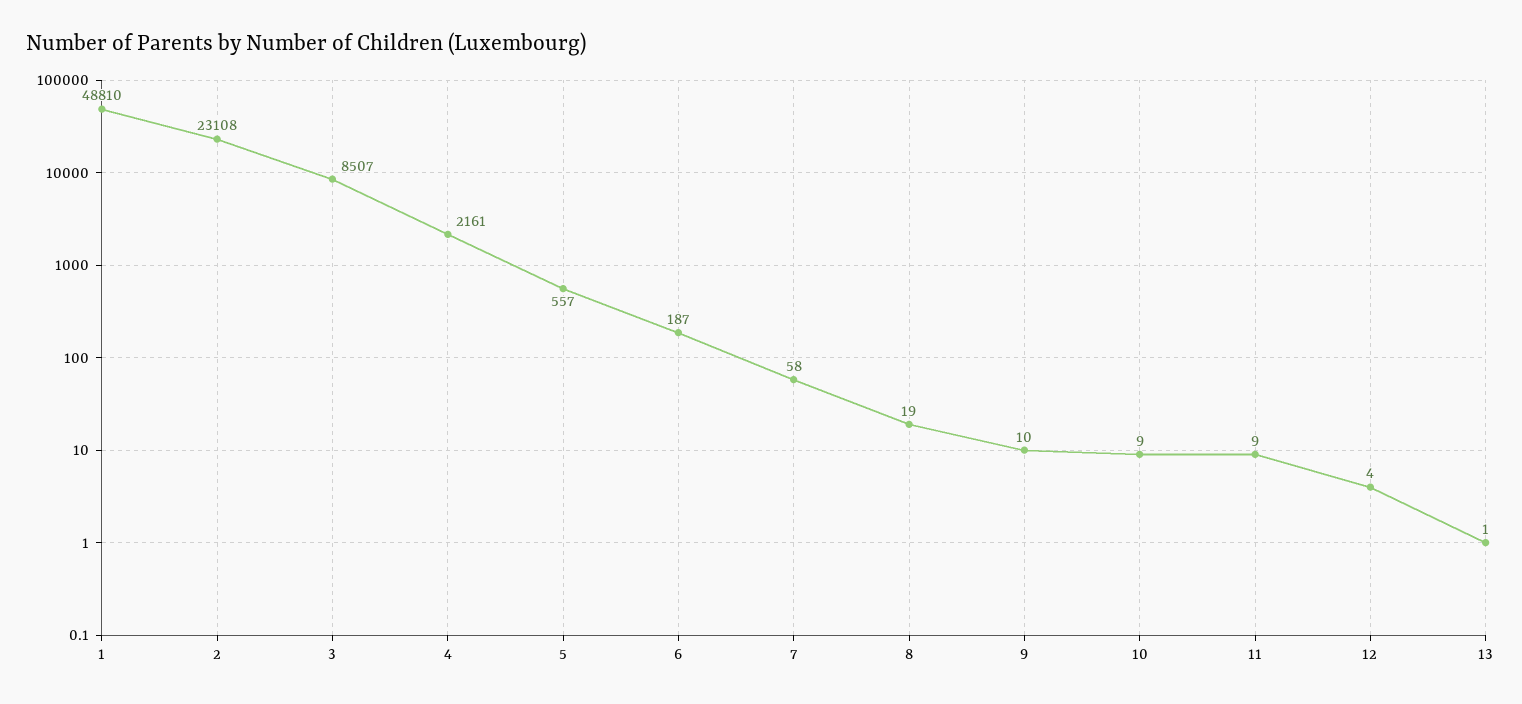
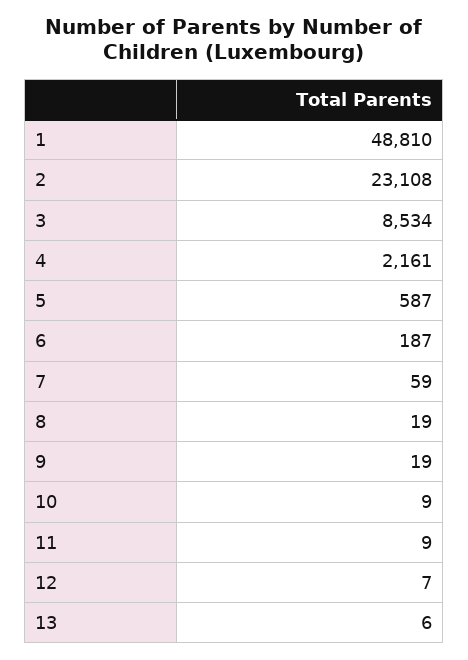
  {
    "1": 48810,
    "2": 23108,
-   "3": 8507,
+   "3": 8534,
    "4": 2161,
-   "5": 557,
+   "5": 587,
    "6": 187,
-   "7": 58,
+   "7": 59,
    "8": 19,
-   "9": 10,
+   "9": 19,
    "10": 9,
    "11": 9,
-   "12": 4,
+   "12": 7,
-   "13": 1
+   "13": 6
  }

